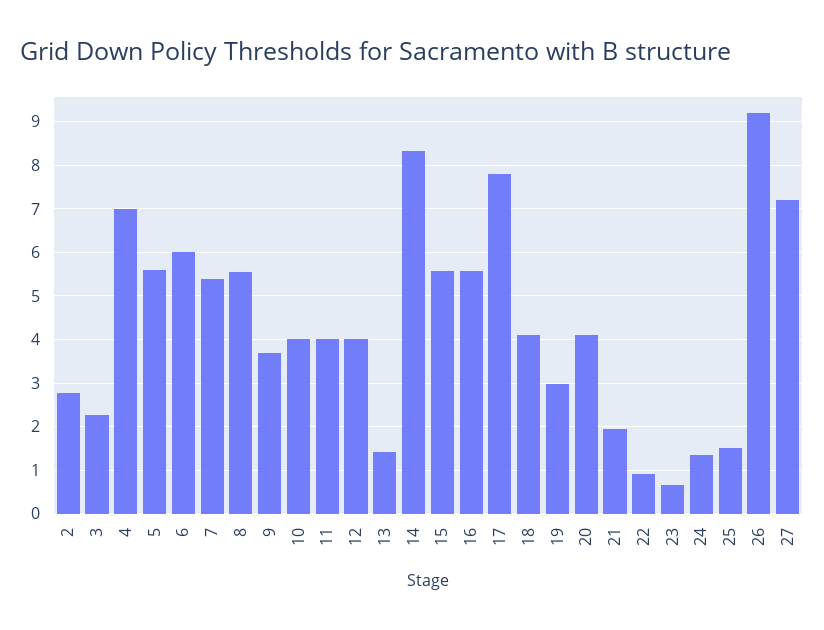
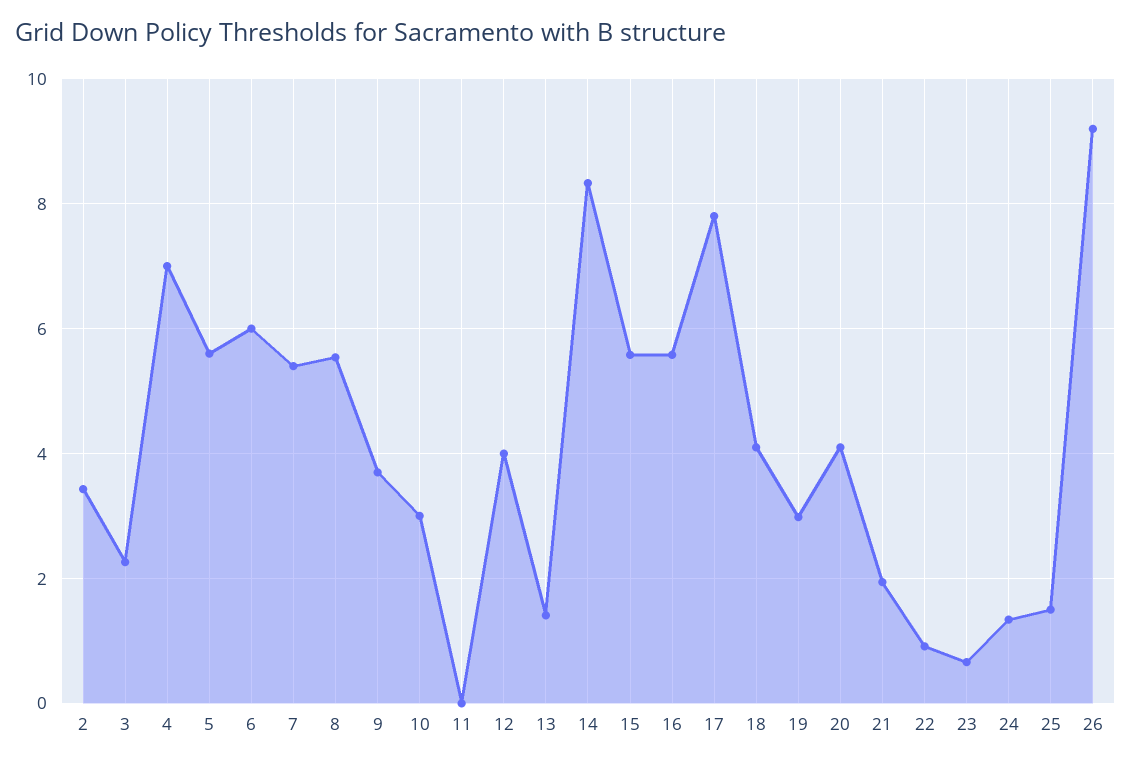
  {
-   "2": 2.8,
+   "2": 3.4,
    "3": 2.2,
    "4": 7,
    "5": 5.6,
    "6": 6,
    "7": 5.4,
    "8": 5.6,
    "9": 3.8,
-   "10": 4,
+   "10": 3,
-   "11": 4,
+   "11": 0,
    "12": 4,
    "13": 1.4,
    "14": 8.4,
    "15": 5.6,
    "16": 5.6,
    "17": 7.8,
    "18": 4.2,
    "19": 3,
    "20": 4.2,
    "21": 2,
    "22": 1,
    "23": 0.6,
    "24": 1.4,
    "25": 1.6,
-   "26": 9.2,
+   "26": 9.2
-   "27": 7.2
  }

